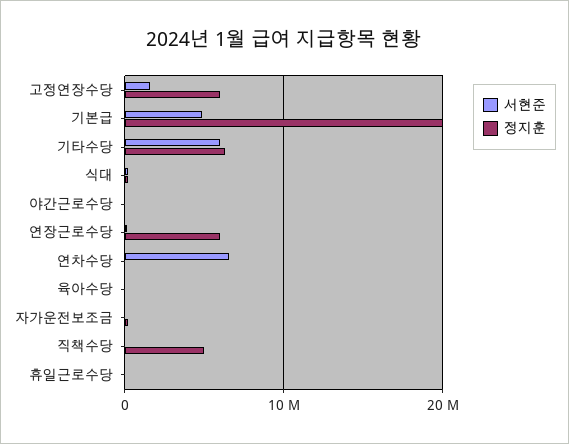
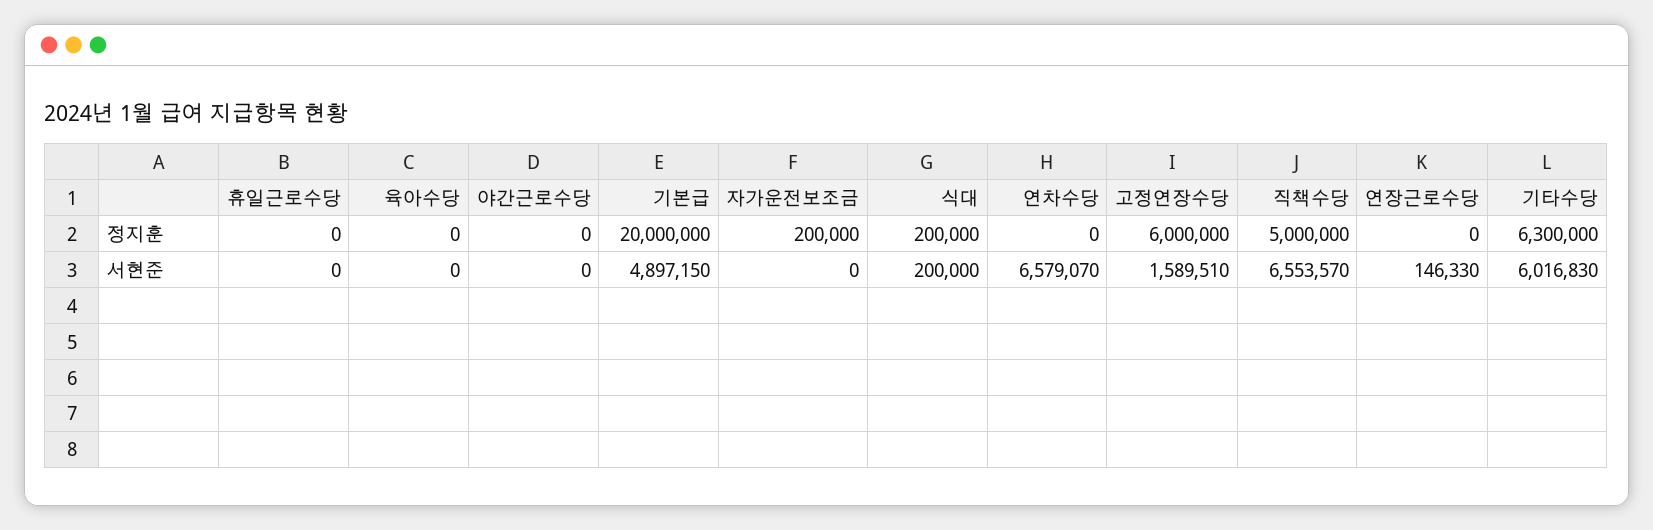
  {
    "서현준": {
      "고정연장수당": 1589510,
      "기본급": 4897150,
      "기타수당": 6016830,
      "식대": 200000,
      "야간근로수당": 0,
      "연장근로수당": 146330,
      "연차수당": 6579070,
      "육아수당": 0,
      "자가운전보조금": 0,
-     "직책수당": 0,
+     "직책수당": 6553570,
      "휴일근로수당": 0
    },
    "정지훈": {
      "고정연장수당": 6000000,
      "기본급": 20000000,
      "기타수당": 6300000,
      "식대": 200000,
      "야간근로수당": 0,
-     "연장근로수당": 6000000,
+     "연장근로수당": 0,
      "연차수당": 0,
      "육아수당": 0,
      "자가운전보조금": 200000,
      "직책수당": 5000000,
      "휴일근로수당": 0
    }
  }

